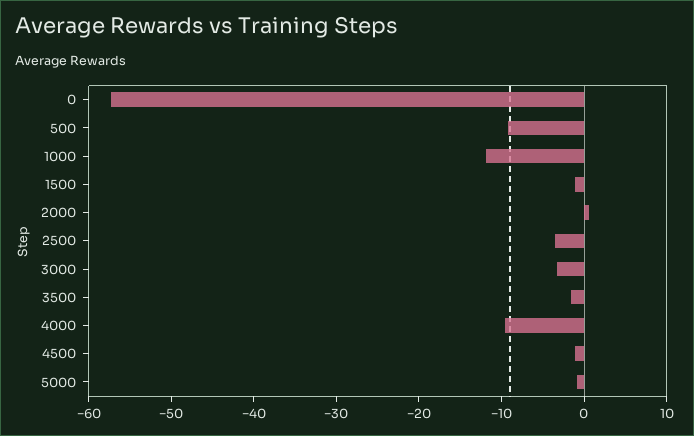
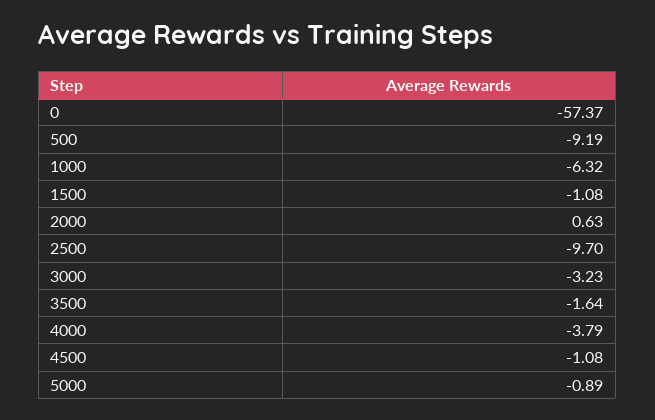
  {
    "0": -57.37,
    "500": -9.19,
-   "1000": -12,
+   "1000": -6.32,
    "1500": -1.08,
    "2000": 0.63,
-   "2500": -4,
+   "2500": -9.7,
    "3000": -3.23,
    "3500": -1.64,
-   "4000": -10,
+   "4000": -3.79,
    "4500": -1.08,
    "5000": -0.89
  }

